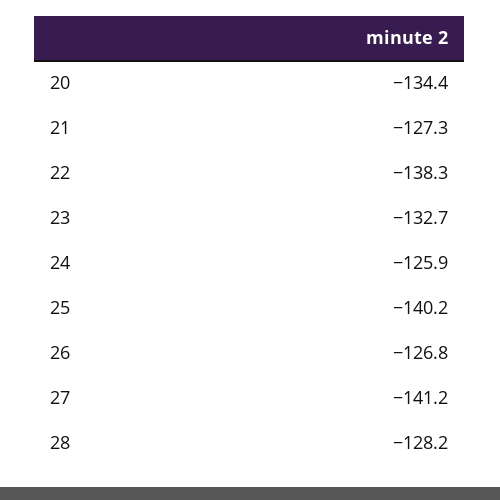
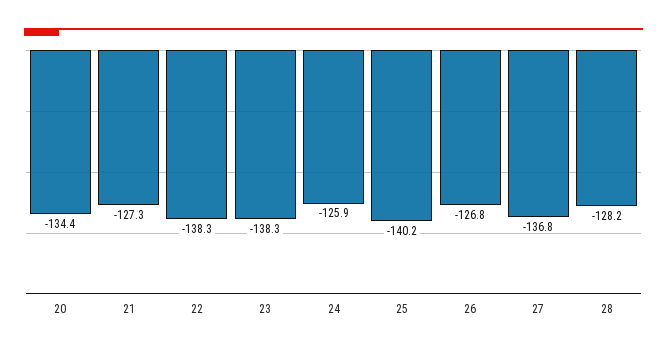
  {
    "20": -134.4,
    "21": -127.3,
    "22": -138.3,
-   "23": -132.7,
+   "23": -138.3,
    "24": -125.9,
    "25": -140.2,
    "26": -126.8,
-   "27": -141.2,
+   "27": -136.8,
    "28": -128.2
  }

